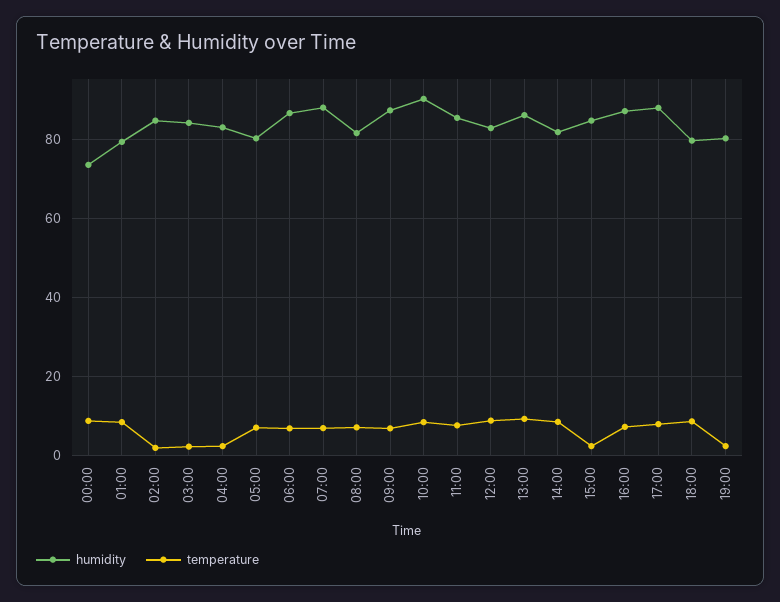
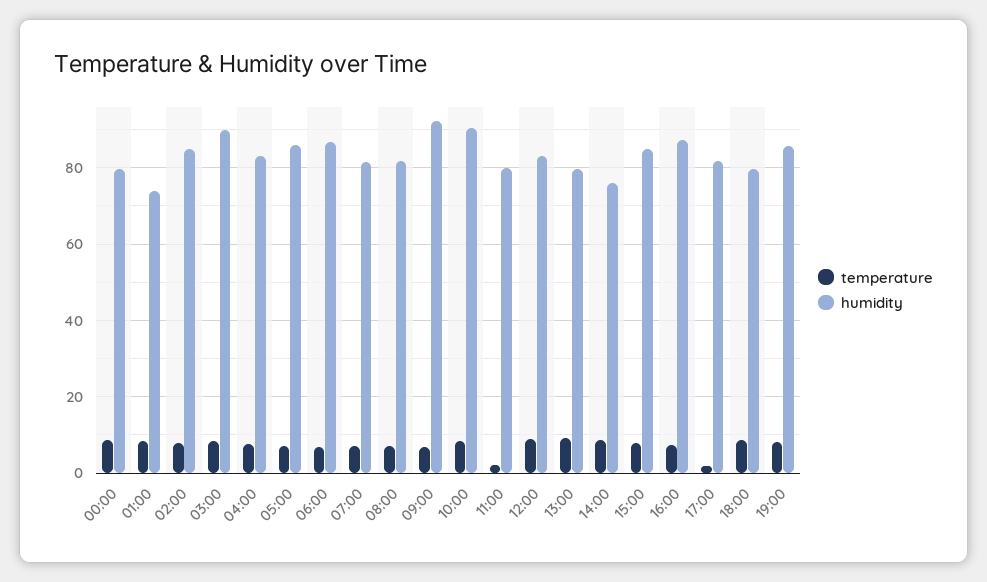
  {
    "humidity": {
-     "00:00": 74,
+     "00:00": 80,
-     "01:00": 80,
+     "01:00": 74,
      "02:00": 84,
-     "03:00": 84,
+     "03:00": 90,
      "04:00": 84,
-     "05:00": 80,
+     "05:00": 86,
      "06:00": 86,
-     "07:00": 88,
+     "07:00": 82,
      "08:00": 82,
-     "09:00": 88,
+     "09:00": 92,
      "10:00": 90,
-     "11:00": 86,
+     "11:00": 80,
      "12:00": 84,
-     "13:00": 86,
+     "13:00": 80,
-     "14:00": 82,
+     "14:00": 76,
      "15:00": 84,
      "16:00": 88,
-     "17:00": 88,
+     "17:00": 82,
      "18:00": 80,
-     "19:00": 80
+     "19:00": 86
    },
    "temperature": {
      "00:00": 8,
      "01:00": 8,
-     "02:00": 2,
+     "02:00": 8,
-     "03:00": 2,
+     "03:00": 8,
-     "04:00": 2,
+     "04:00": 8,
      "05:00": 8,
      "06:00": 6,
      "07:00": 8,
      "08:00": 8,
      "09:00": 6,
      "10:00": 8,
-     "11:00": 8,
+     "11:00": 2,
      "12:00": 8,
      "13:00": 10,
      "14:00": 8,
-     "15:00": 2,
+     "15:00": 8,
      "16:00": 8,
-     "17:00": 8,
+     "17:00": 2,
      "18:00": 8,
-     "19:00": 2
+     "19:00": 8
    }
  }

